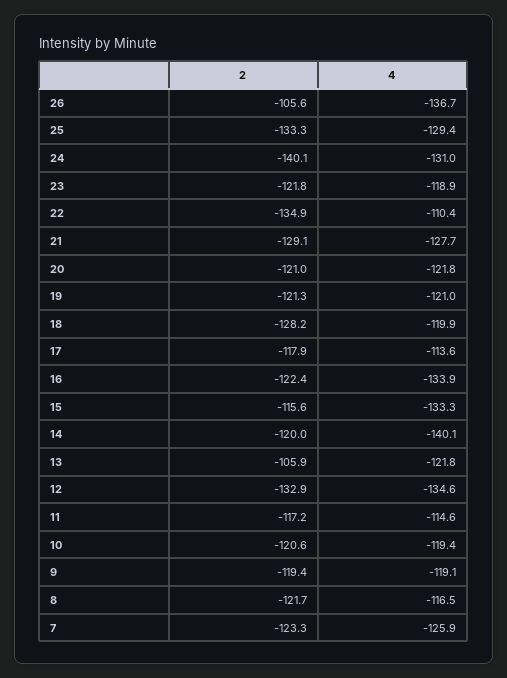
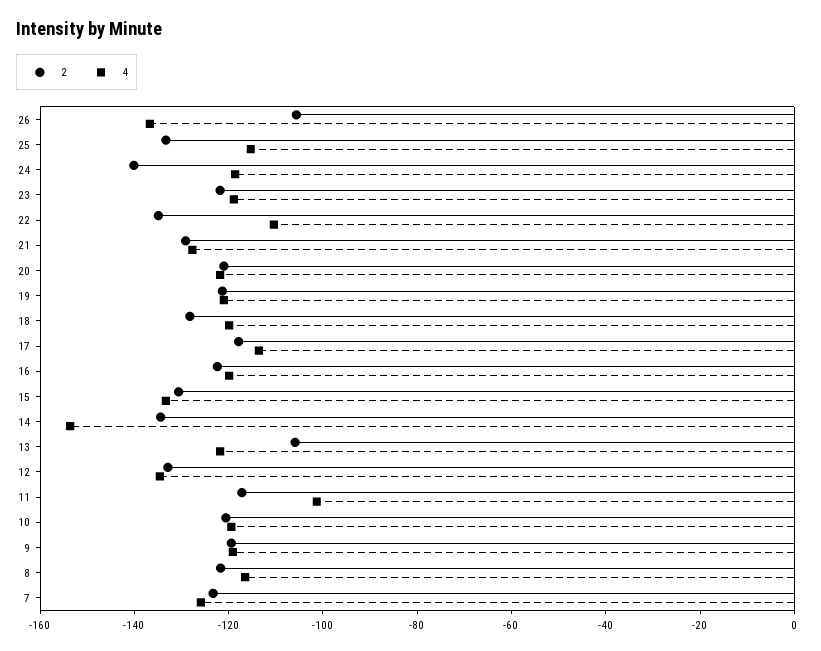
  {
    "2": {
      "26": -105.6,
      "25": -133.3,
      "24": -140.1,
      "23": -121.8,
      "22": -134.9,
      "21": -129.1,
      "20": -121,
      "19": -121.3,
      "18": -128.2,
      "17": -117.9,
      "16": -122.4,
-     "15": -115.6,
+     "15": -130,
-     "14": -120,
+     "14": -135,
      "13": -105.9,
      "12": -132.9,
      "11": -117.2,
      "10": -120.6,
      "9": -119.4,
      "8": -121.7,
      "7": -123.3
    },
    "4": {
      "26": -136.7,
-     "25": -129.4,
+     "25": -115,
-     "24": -131,
+     "24": -120,
      "23": -118.9,
      "22": -110.4,
      "21": -127.7,
      "20": -121.8,
      "19": -121,
      "18": -119.9,
      "17": -113.6,
-     "16": -133.9,
+     "16": -120,
      "15": -133.3,
-     "14": -140.1,
+     "14": -155,
      "13": -121.8,
      "12": -134.6,
-     "11": -114.6,
+     "11": -100,
      "10": -119.4,
      "9": -119.1,
      "8": -116.5,
      "7": -125.9
    }
  }

